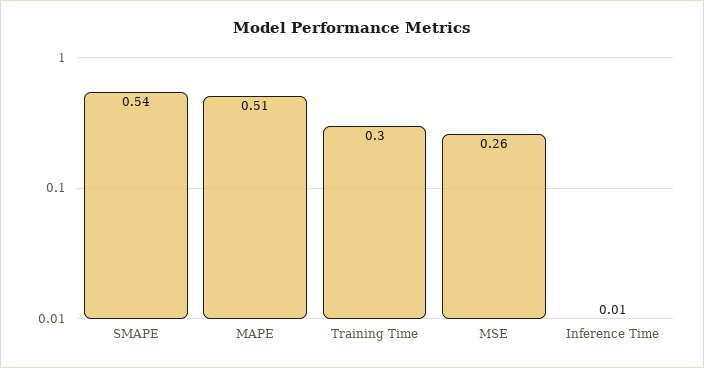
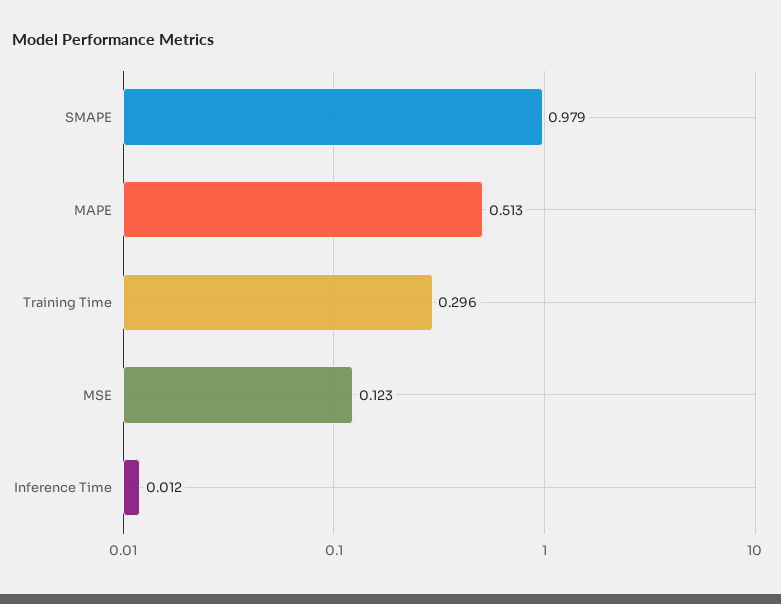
  {
-   "SMAPE": 0.54,
+   "SMAPE": 0.979,
    "MAPE": 0.513,
    "Training Time": 0.296,
-   "MSE": 0.26,
+   "MSE": 0.123,
    "Inference Time": 0.012
  }

